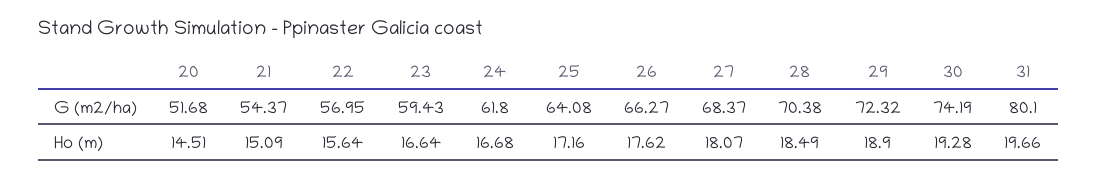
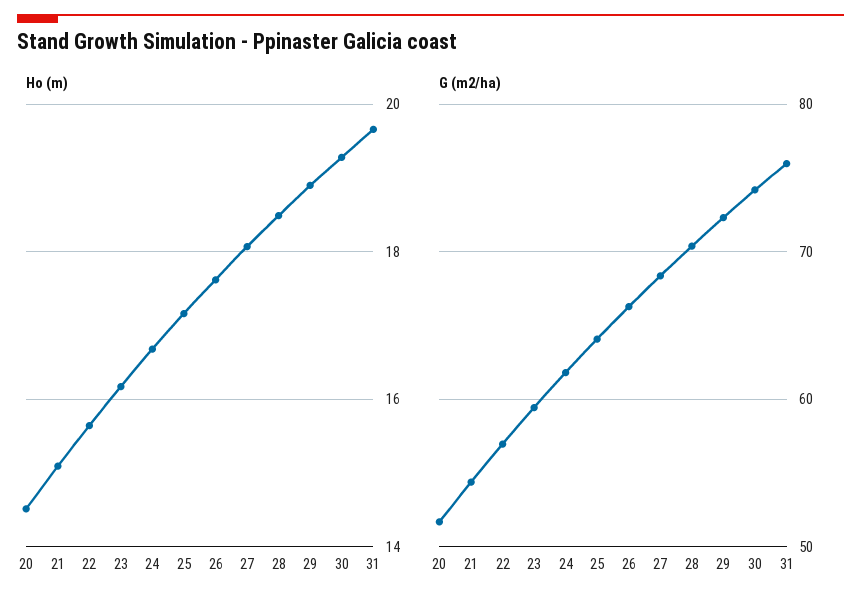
  {
    "G (m2/ha)": {
      "20": 51.68,
      "21": 54.37,
      "22": 56.95,
      "23": 59.43,
      "24": 61.8,
      "25": 64.08,
      "26": 66.27,
      "27": 68.37,
      "28": 70.38,
      "29": 72.32,
      "30": 74.19,
-     "31": 80.1
+     "31": 76
    },
    "Ho (m)": {
      "20": 14.51,
      "21": 15.09,
      "22": 15.64,
-     "23": 16.64,
+     "23": 16.2,
      "24": 16.68,
      "25": 17.16,
      "26": 17.62,
      "27": 18.07,
      "28": 18.49,
      "29": 18.9,
      "30": 19.28,
      "31": 19.66
    }
  }

